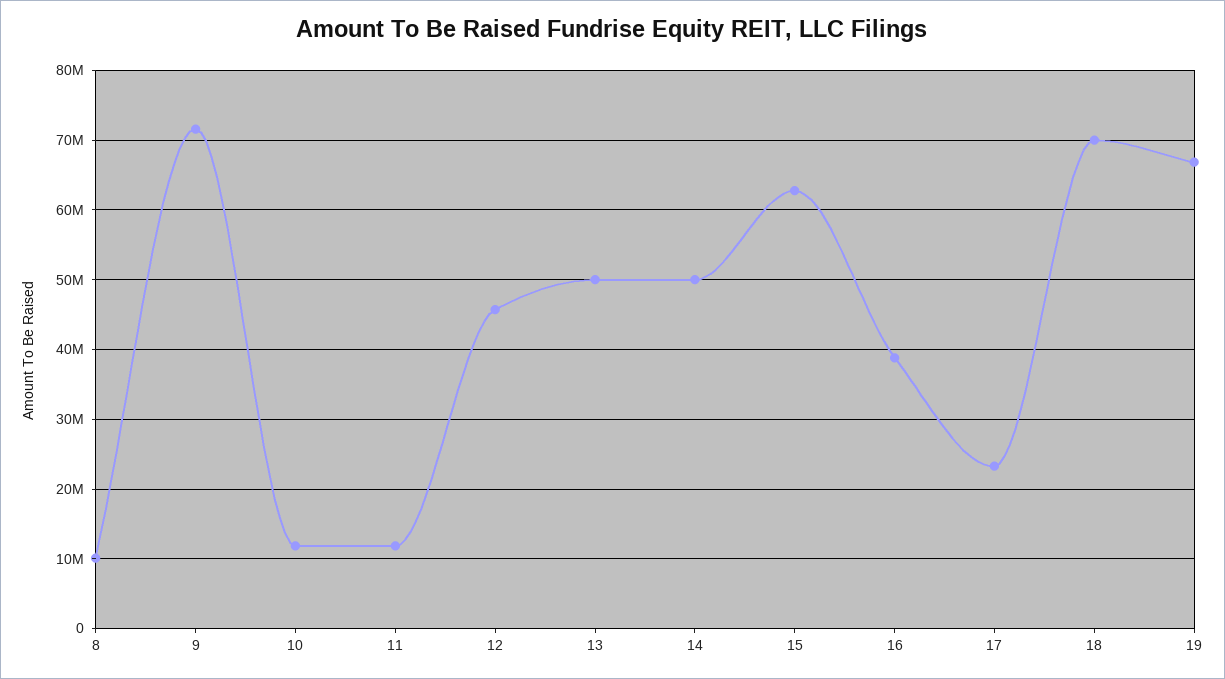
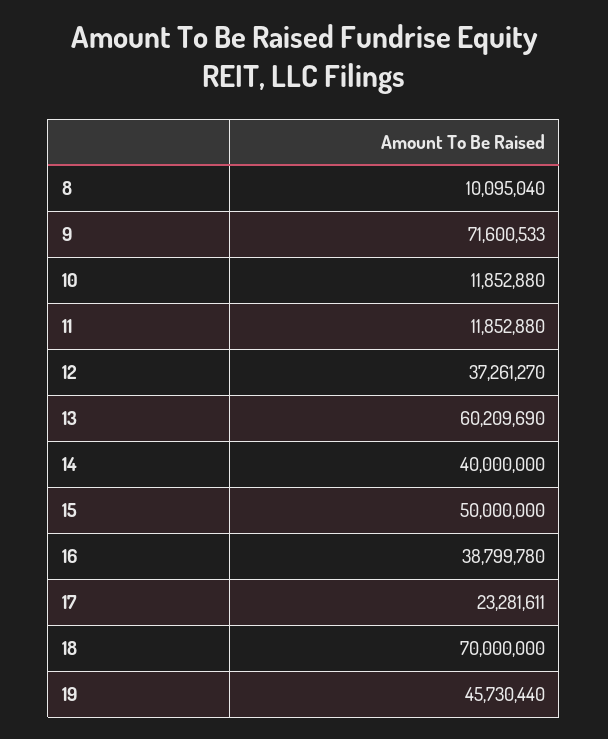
  {
    "8": 10095040,
    "9": 71600533,
    "10": 11852880,
    "11": 11852880,
-   "12": 46000000,
+   "12": 37261270,
-   "13": 50000000,
+   "13": 60209690,
-   "14": 50000000,
+   "14": 40000000,
-   "15": 63000000,
+   "15": 50000000,
    "16": 38799780,
    "17": 23281611,
    "18": 70000000,
-   "19": 67000000
+   "19": 45730440
  }

